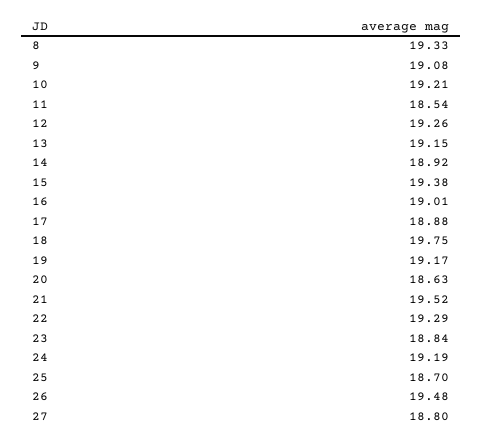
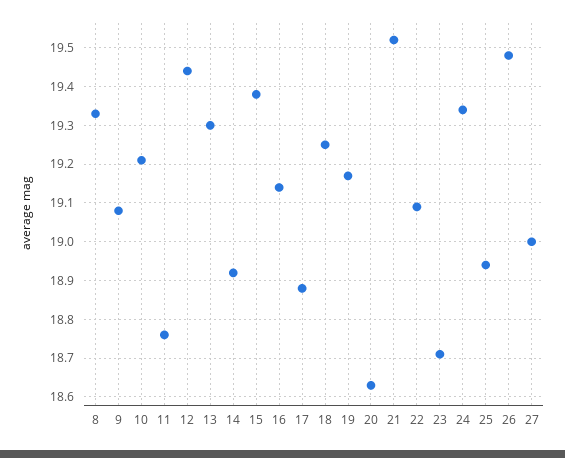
  {
    "8": 19.33,
    "9": 19.08,
    "10": 19.21,
-   "11": 18.54,
+   "11": 18.75,
-   "12": 19.26,
+   "12": 19.45,
-   "13": 19.15,
+   "13": 19.3,
    "14": 18.92,
    "15": 19.38,
-   "16": 19.01,
+   "16": 19.15,
    "17": 18.88,
-   "18": 19.75,
+   "18": 19.25,
    "19": 19.17,
    "20": 18.63,
    "21": 19.52,
-   "22": 19.29,
+   "22": 19.1,
-   "23": 18.84,
+   "23": 18.7,
-   "24": 19.19,
+   "24": 19.35,
-   "25": 18.7,
+   "25": 18.95,
    "26": 19.48,
-   "27": 18.8
+   "27": 19
  }

